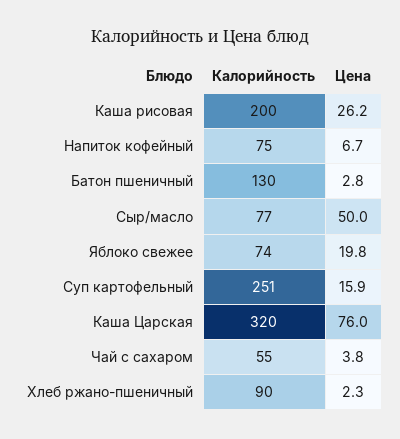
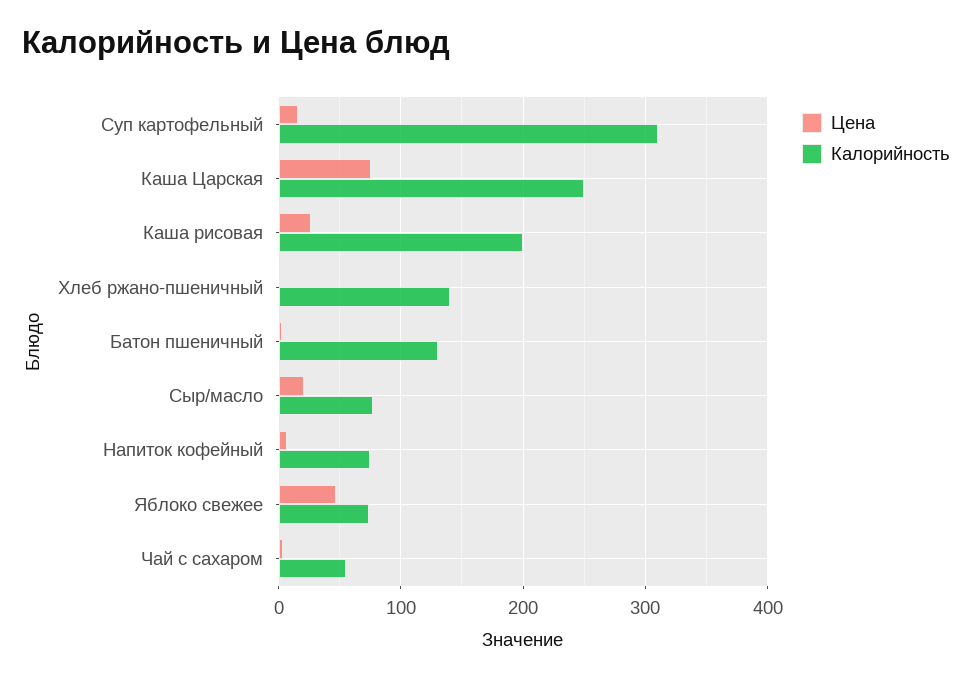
  {
    "Калорийность": {
      "Каша рисовая": 200,
      "Напиток кофейный": 75,
      "Батон пшеничный": 130,
      "Сыр/масло": 77,
      "Яблоко свежее": 74,
-     "Суп картофельный": 251,
+     "Суп картофельный": 310,
-     "Каша Царская": 320,
+     "Каша Царская": 250,
      "Чай с сахаром": 55,
-     "Хлеб ржано-пшеничный": 90
+     "Хлеб ржано-пшеничный": 140
    },
    "Цена": {
      "Каша рисовая": 26.2,
      "Напиток кофейный": 6.7,
      "Батон пшеничный": 2.8,
-     "Сыр/масло": 50,
+     "Сыр/масло": 20,
-     "Яблоко свежее": 19.8,
+     "Яблоко свежее": 50,
      "Суп картофельный": 15.9,
      "Каша Царская": 76,
      "Чай с сахаром": 3.8,
      "Хлеб ржано-пшеничный": 2.3
    }
  }

